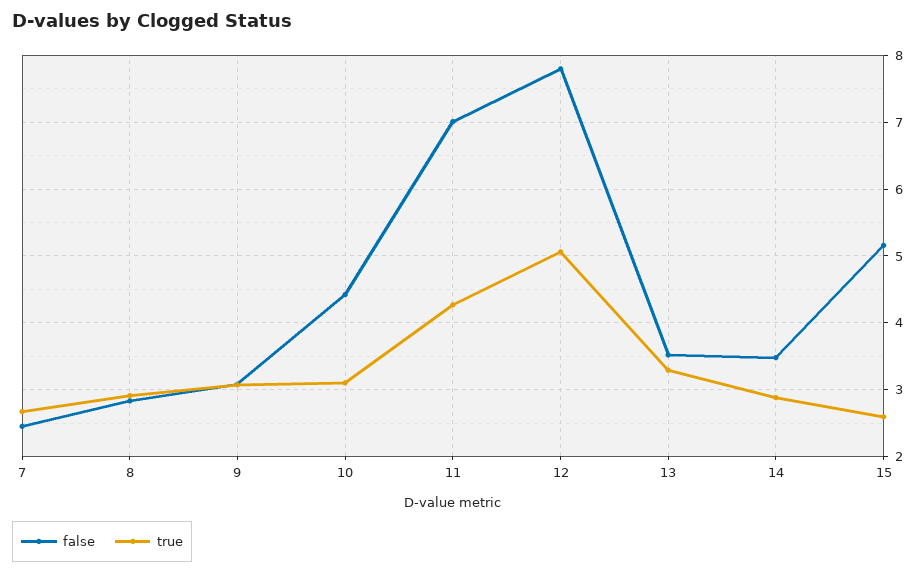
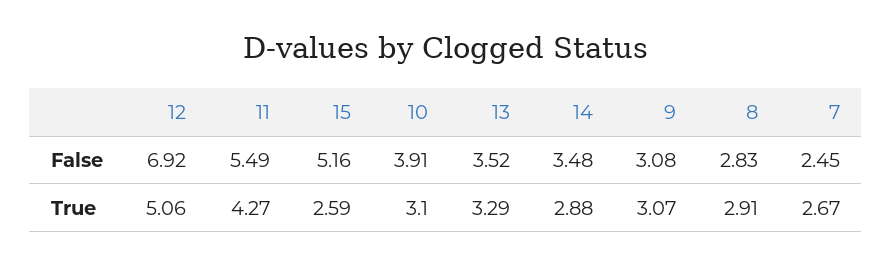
  {
    "false": {
      "7": 2.45,
      "8": 2.83,
      "9": 3.08,
-     "10": 4.4,
+     "10": 3.91,
-     "11": 7,
+     "11": 5.49,
-     "12": 7.8,
+     "12": 6.92,
      "13": 3.52,
      "14": 3.48,
      "15": 5.16
    },
    "true": {
      "7": 2.67,
      "8": 2.91,
      "9": 3.07,
      "10": 3.1,
      "11": 4.27,
      "12": 5.06,
      "13": 3.29,
      "14": 2.88,
      "15": 2.59
    }
  }

